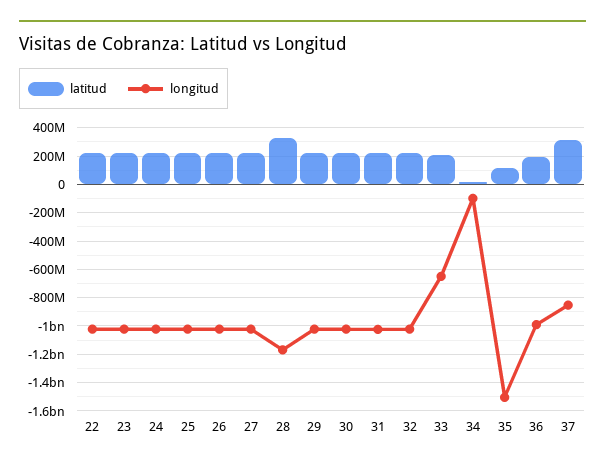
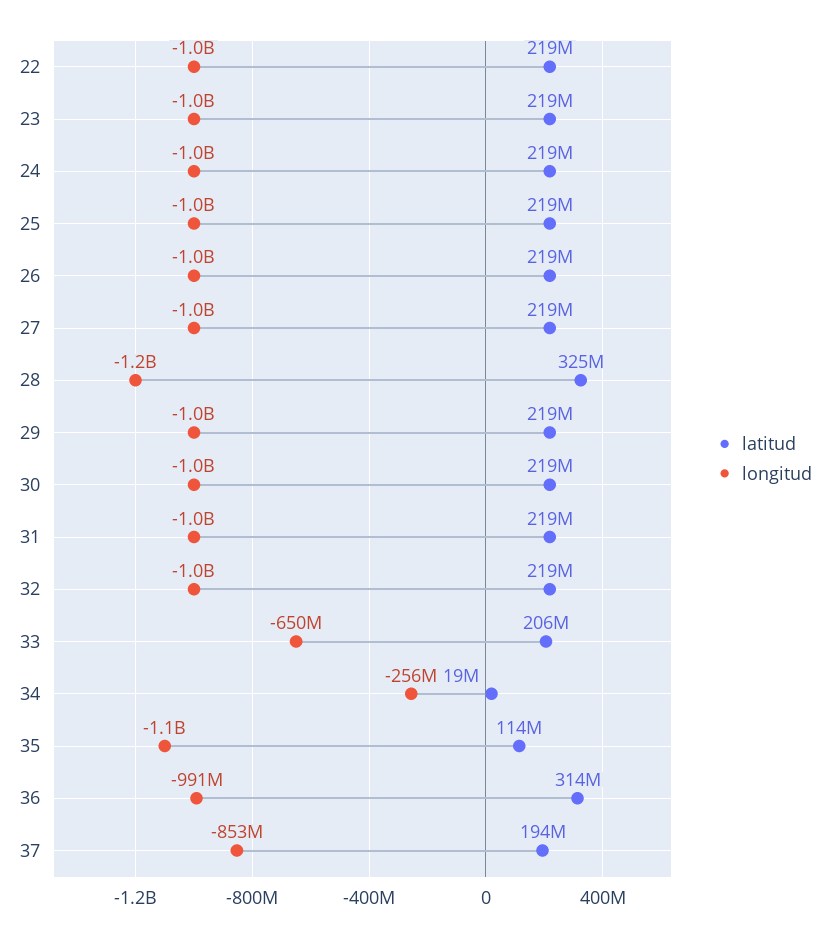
  {
    "latitud": {
      "22": 219000000,
      "23": 219000000,
      "24": 219000000,
      "25": 219000000,
      "26": 219000000,
      "27": 219000000,
      "28": 325000000,
      "29": 219000000,
      "30": 219000000,
      "31": 219000000,
      "32": 219000000,
      "33": 206000000,
      "34": 19000000,
      "35": 114000000,
-     "36": 200000000,
+     "36": 314000000,
-     "37": 300000000
+     "37": 194000000
    },
    "longitud": {
      "22": -1000000000,
      "23": -1000000000,
      "24": -1000000000,
      "25": -1000000000,
      "26": -1000000000,
      "27": -1000000000,
      "28": -1200000000,
      "29": -1000000000,
      "30": -1000000000,
      "31": -1000000000,
      "32": -1000000000,
      "33": -650000000,
-     "34": -100000000,
+     "34": -256000000,
-     "35": -1500000000,
+     "35": -1100000000,
      "36": -991000000,
      "37": -853000000
    }
  }

